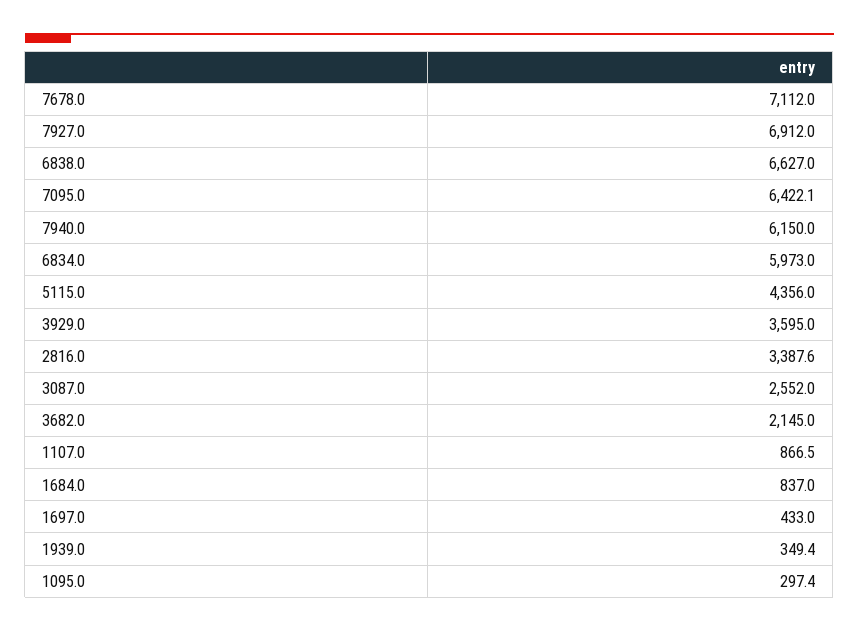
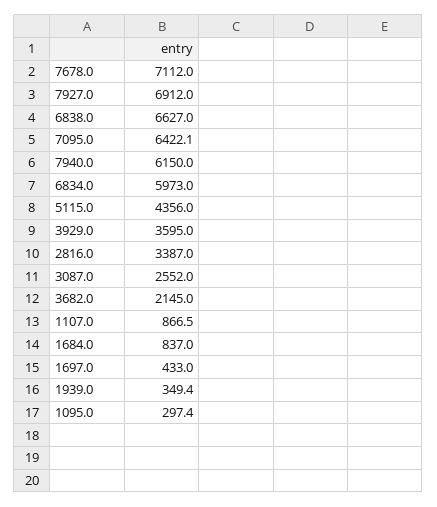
  {
    "7678.0": 7112,
    "7927.0": 6912,
    "6838.0": 6627,
    "7095.0": 6422.1,
    "7940.0": 6150,
    "6834.0": 5973,
    "5115.0": 4356,
    "3929.0": 3595,
-   "2816.0": 3387.6,
+   "2816.0": 3387,
    "3087.0": 2552,
    "3682.0": 2145,
    "1107.0": 866.5,
    "1684.0": 837,
    "1697.0": 433,
    "1939.0": 349.4,
    "1095.0": 297.4
  }

